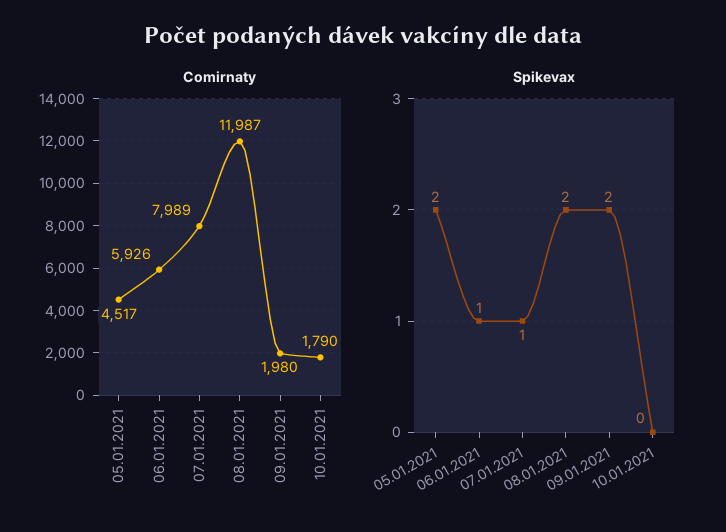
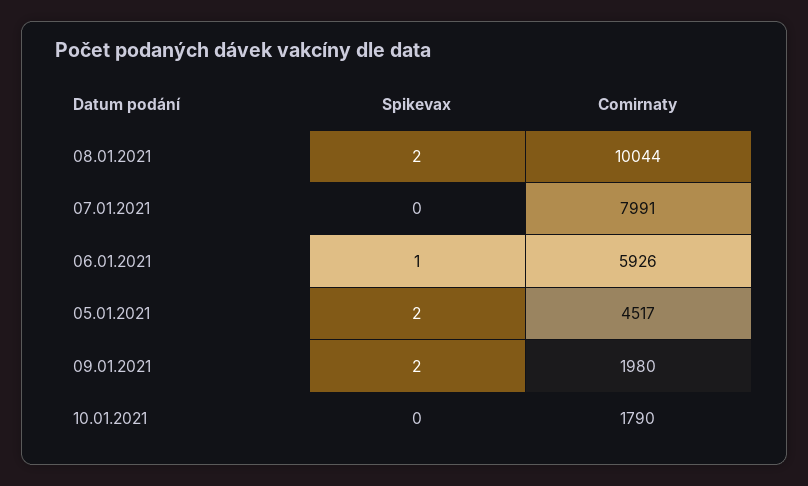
  {
    "Comirnaty": {
      "05.01.2021": 4517,
      "06.01.2021": 5926,
-     "07.01.2021": 7989,
+     "07.01.2021": 7991,
-     "08.01.2021": 11987,
+     "08.01.2021": 10044,
      "09.01.2021": 1980,
      "10.01.2021": 1790
    },
    "Spikevax": {
      "05.01.2021": 2,
      "06.01.2021": 1,
-     "07.01.2021": 1,
+     "07.01.2021": 0,
      "08.01.2021": 2,
      "09.01.2021": 2,
      "10.01.2021": 0
    }
  }

